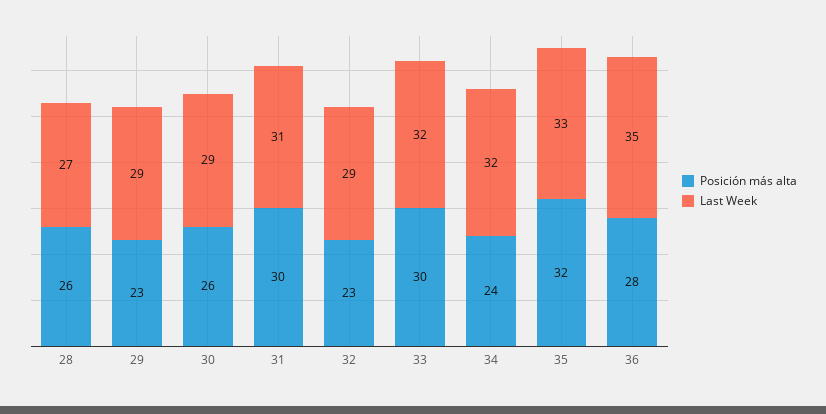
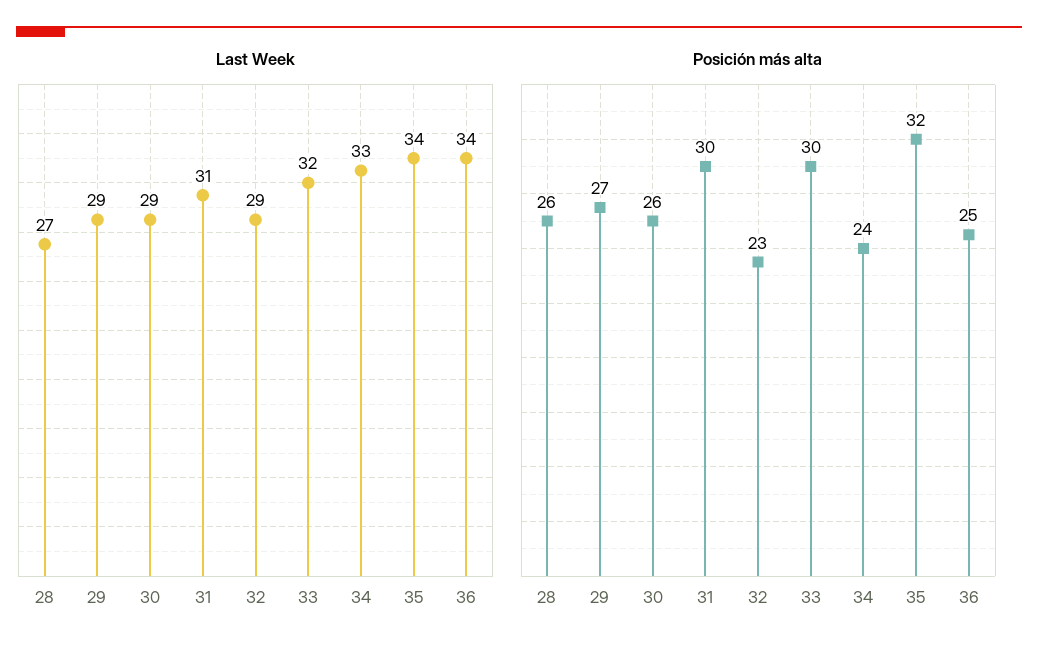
  {
    "Posición más alta": {
      "28": 26,
-     "29": 23,
+     "29": 27,
      "30": 26,
      "31": 30,
      "32": 23,
      "33": 30,
      "34": 24,
      "35": 32,
-     "36": 28
+     "36": 25
    },
    "Last Week": {
      "28": 27,
      "29": 29,
      "30": 29,
      "31": 31,
      "32": 29,
      "33": 32,
-     "34": 32,
+     "34": 33,
-     "35": 33,
+     "35": 34,
-     "36": 35
+     "36": 34
    }
  }

